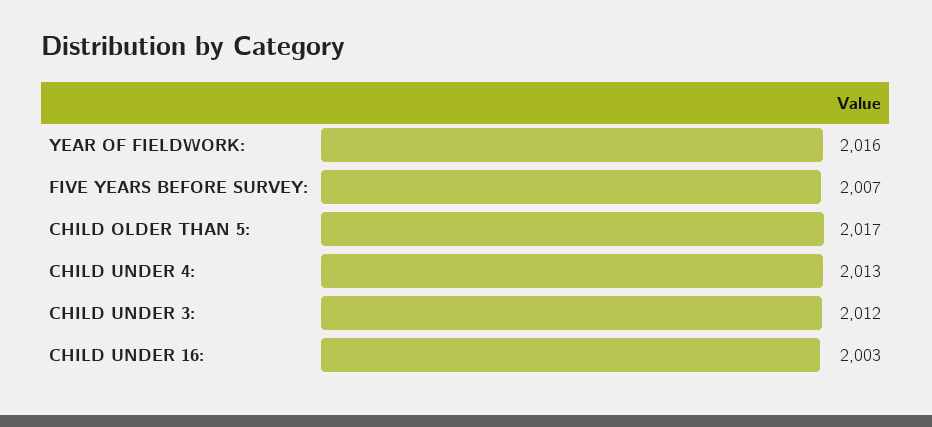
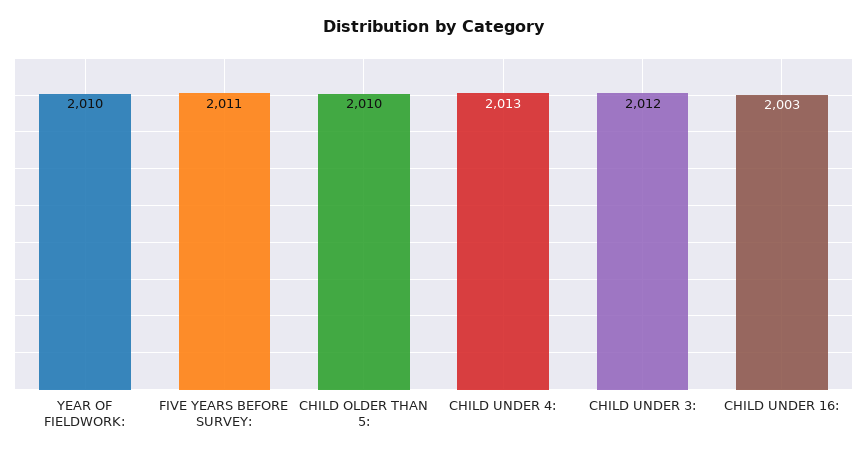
  {
-   "YEAR OF FIELDWORK:": 2016,
+   "YEAR OF FIELDWORK:": 2010,
-   "FIVE YEARS BEFORE SURVEY:": 2007,
+   "FIVE YEARS BEFORE SURVEY:": 2011,
-   "CHILD OLDER THAN 5:": 2017,
+   "CHILD OLDER THAN 5:": 2010,
    "CHILD UNDER 4:": 2013,
    "CHILD UNDER 3:": 2012,
    "CHILD UNDER 16:": 2003
  }

